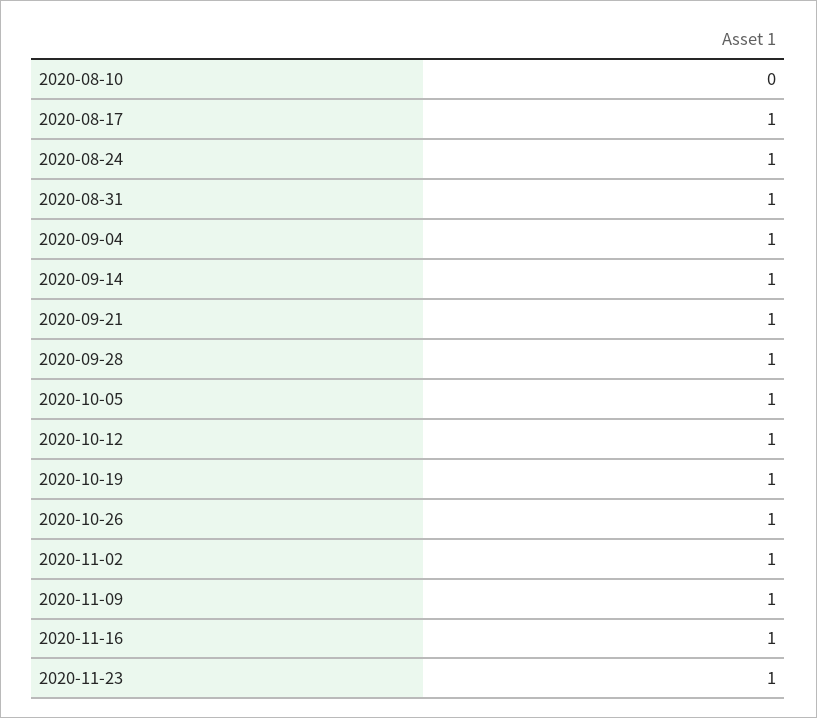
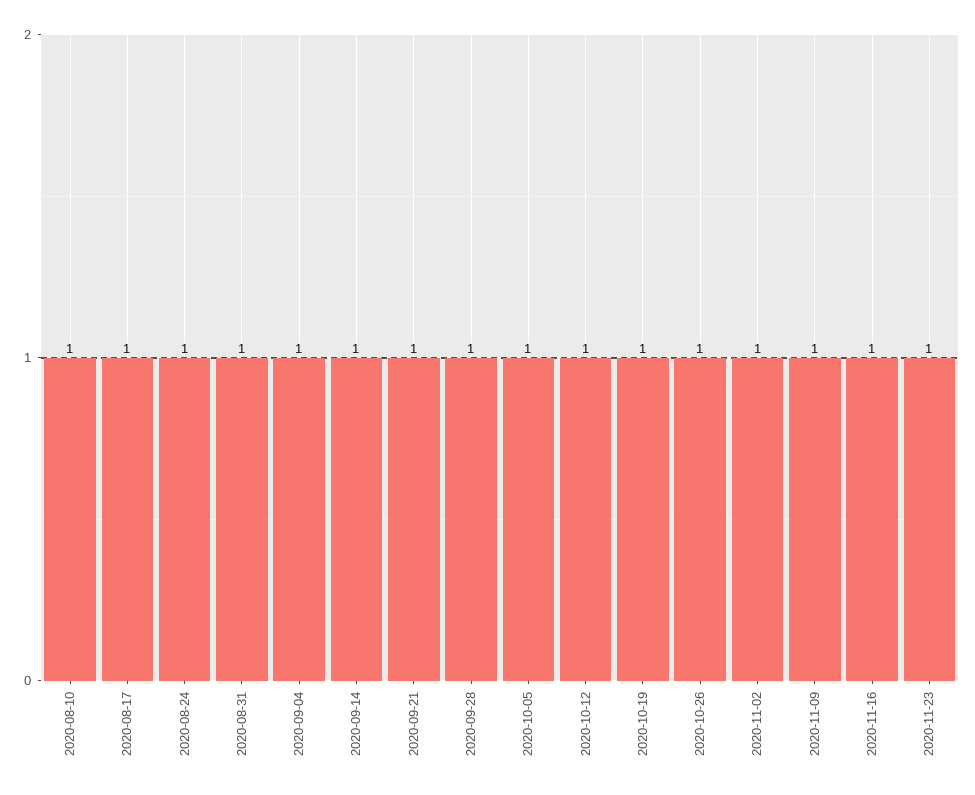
  {
-   "2020-08-10": 0,
+   "2020-08-10": 1,
    "2020-08-17": 1,
    "2020-08-24": 1,
    "2020-08-31": 1,
    "2020-09-04": 1,
    "2020-09-14": 1,
    "2020-09-21": 1,
    "2020-09-28": 1,
    "2020-10-05": 1,
    "2020-10-12": 1,
    "2020-10-19": 1,
    "2020-10-26": 1,
    "2020-11-02": 1,
    "2020-11-09": 1,
    "2020-11-16": 1,
    "2020-11-23": 1
  }

